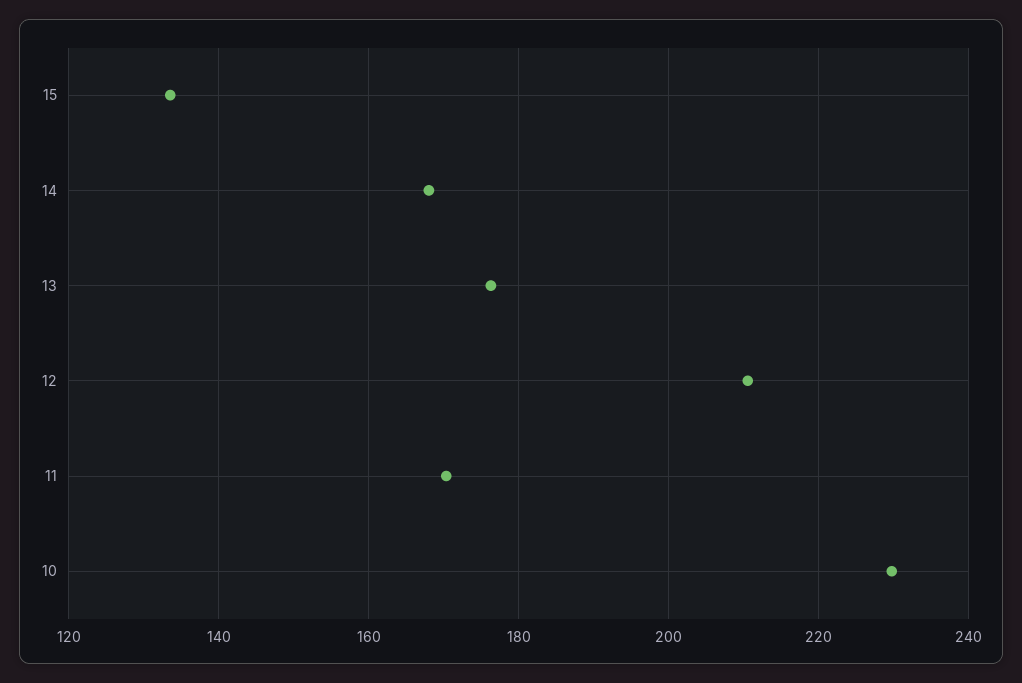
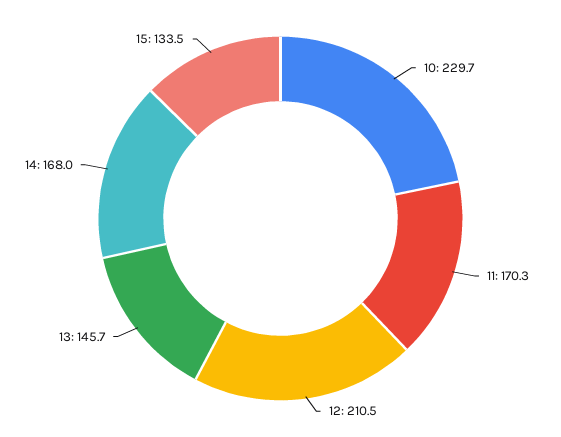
  {
    "15": 133.5,
    "14": 168,
-   "13": 176,
+   "13": 145.7,
    "12": 210.5,
    "11": 170.3,
    "10": 229.7
  }

